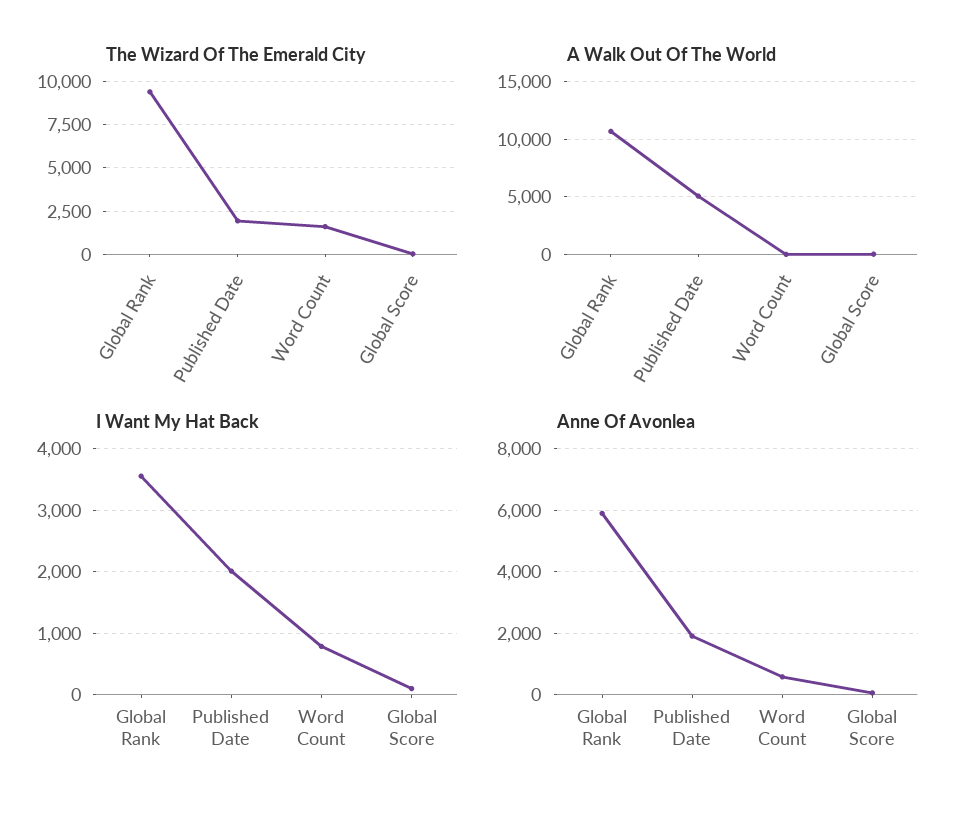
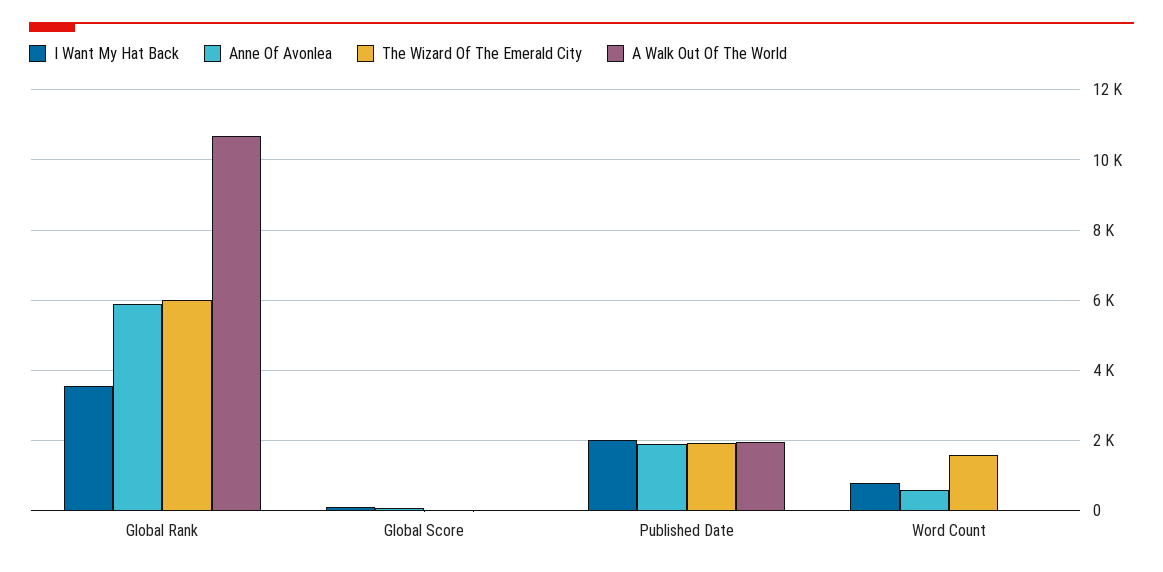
  {
    "The Wizard Of The Emerald City": {
-     "Global Rank": 9500,
+     "Global Rank": 6000,
      "Published Date": 2000,
      "Word Count": 1600,
      "Global Score": 0
    },
    "A Walk Out Of The World": {
      "Global Rank": 10600,
-     "Published Date": 5000,
+     "Published Date": 2000,
      "Word Count": 0,
      "Global Score": 0
    },
    "I Want My Hat Back": {
      "Global Rank": 3600,
      "Published Date": 2000,
      "Word Count": 800,
      "Global Score": 100
    },
    "Anne Of Avonlea": {
      "Global Rank": 5800,
      "Published Date": 2000,
      "Word Count": 600,
      "Global Score": 0
    }
  }

